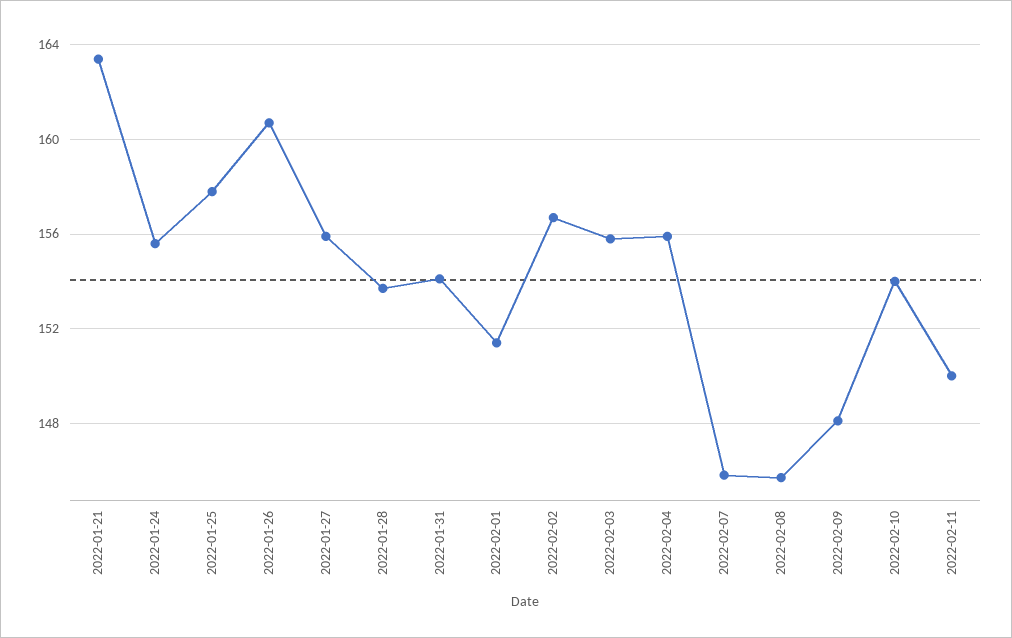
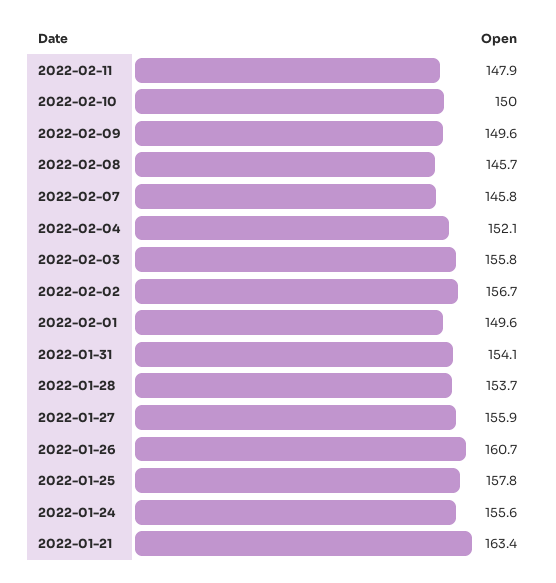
  {
    "2022-01-21": 163.4,
    "2022-01-24": 155.6,
    "2022-01-25": 157.8,
    "2022-01-26": 160.7,
    "2022-01-27": 155.9,
    "2022-01-28": 153.7,
    "2022-01-31": 154.1,
-   "2022-02-01": 151.5,
+   "2022-02-01": 149.6,
    "2022-02-02": 156.7,
    "2022-02-03": 155.8,
-   "2022-02-04": 156,
+   "2022-02-04": 152.1,
    "2022-02-07": 145.8,
    "2022-02-08": 145.7,
-   "2022-02-09": 148,
+   "2022-02-09": 149.6,
-   "2022-02-10": 154,
+   "2022-02-10": 150,
-   "2022-02-11": 150
+   "2022-02-11": 147.9
  }

